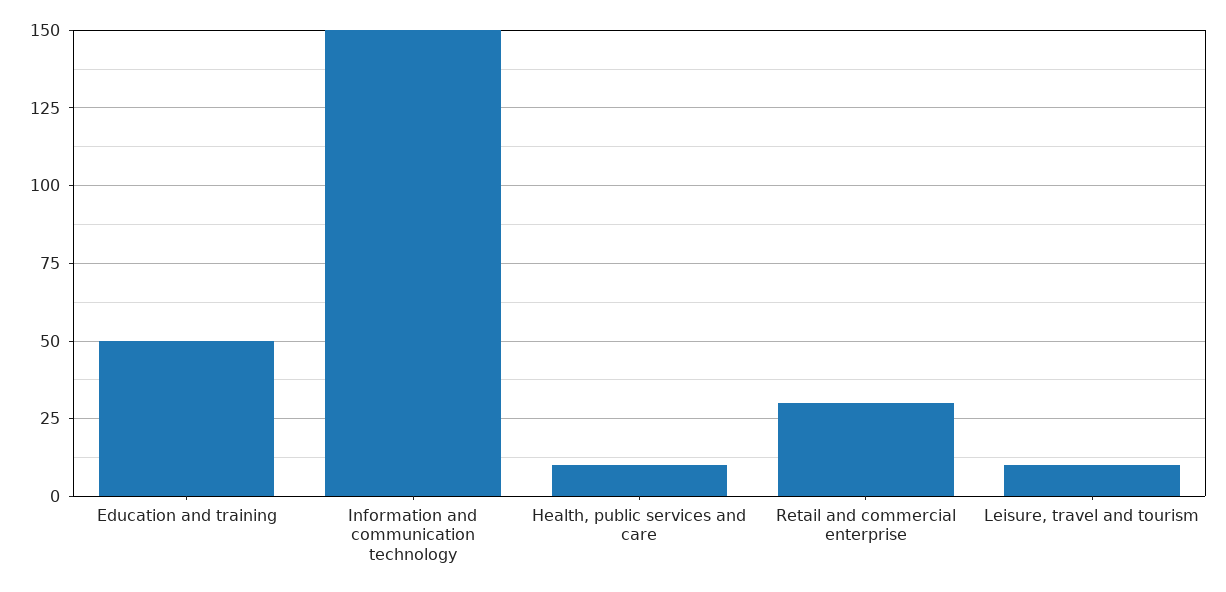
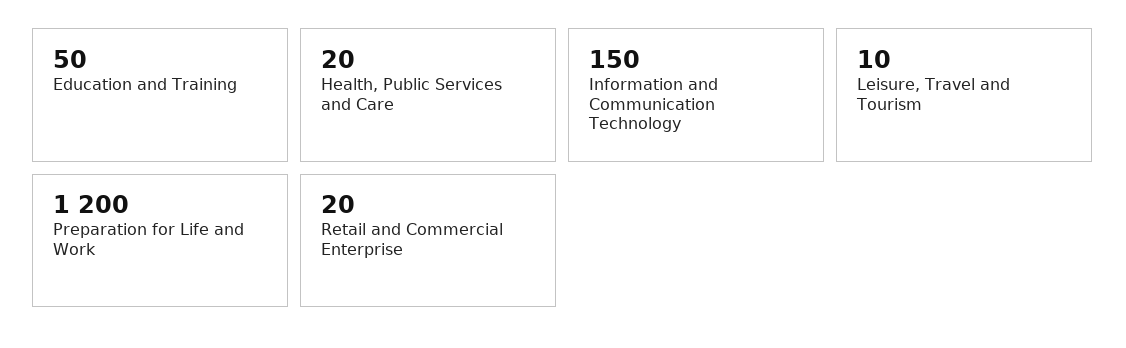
  {
    "Education and training": 50,
    "Information and communication technology": 150,
-   "Health, public services and care": 10,
+   "Health, public services and care": 20,
-   "Retail and commercial enterprise": 30,
+   "Retail and commercial enterprise": 20,
-   "Leisure, travel and tourism": 10
+   "Leisure, travel and tourism": 10,
+   "Preparation for Life and Work": 1200
  }

